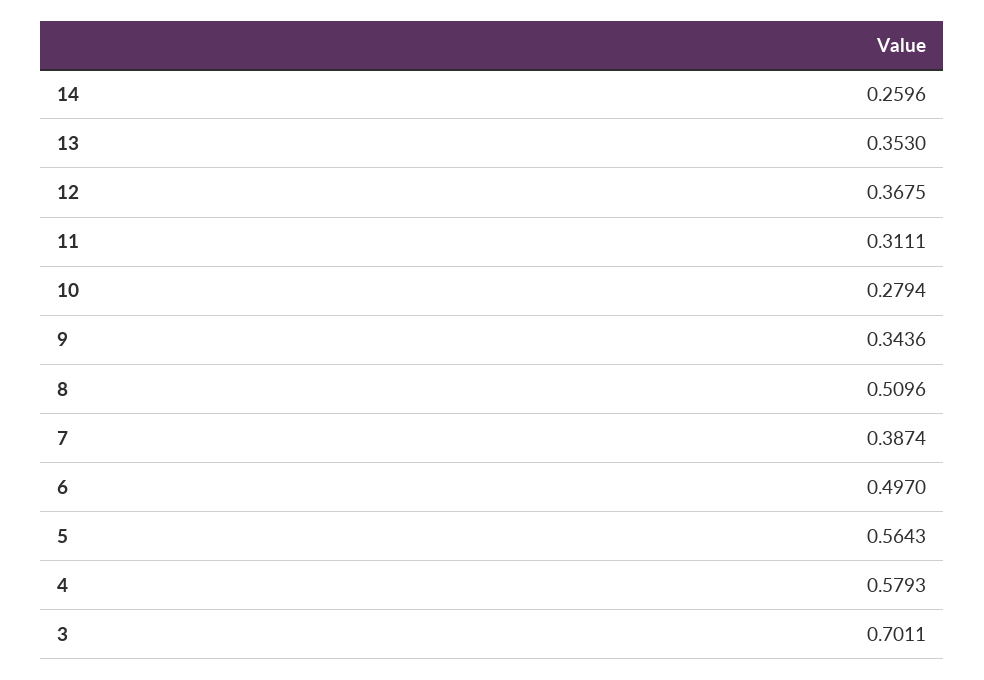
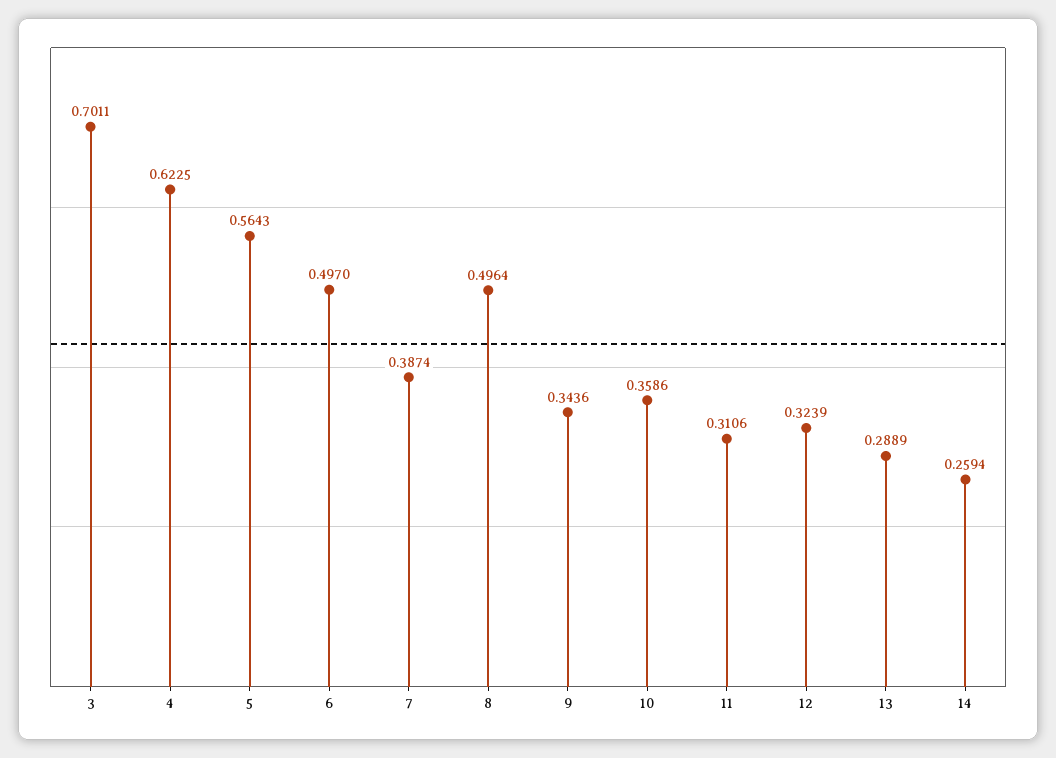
  {
-   "14": 0.2596,
+   "14": 0.2594,
-   "13": 0.353,
+   "13": 0.2889,
-   "12": 0.3675,
+   "12": 0.3239,
-   "11": 0.3111,
+   "11": 0.3106,
-   "10": 0.2794,
+   "10": 0.3586,
    "9": 0.3436,
-   "8": 0.5096,
+   "8": 0.4964,
    "7": 0.3874,
    "6": 0.497,
    "5": 0.5643,
-   "4": 0.5793,
+   "4": 0.6225,
    "3": 0.7011
  }

